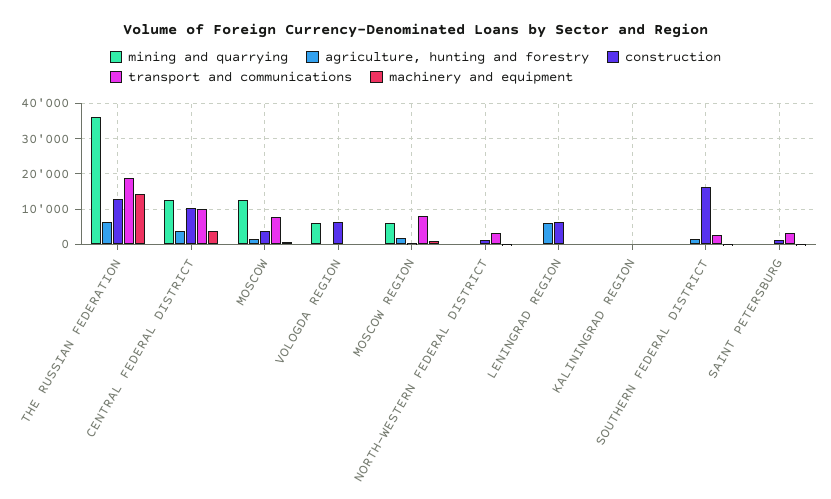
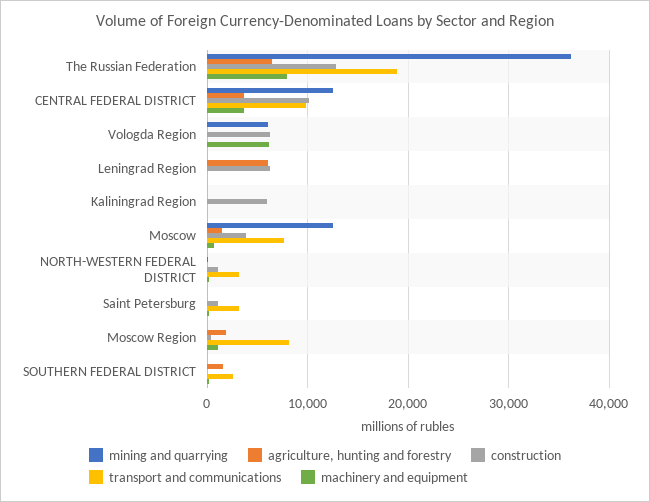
  {
    "mining and quarrying": {
      "THE RUSSIAN FEDERATION": 36000,
      "CENTRAL FEDERAL DISTRICT": 13000,
      "MOSCOW": 13000,
      "VOLOGDA REGION": 6000,
-     "MOSCOW REGION": 6000,
+     "MOSCOW REGION": 0,
      "NORTH-WESTERN FEDERAL DISTRICT": 0,
      "LENINGRAD REGION": 0,
      "KALININGRAD REGION": 0,
      "SOUTHERN FEDERAL DISTRICT": 0,
      "SAINT PETERSBURG": 0
    },
    "agriculture, hunting and forestry": {
      "THE RUSSIAN FEDERATION": 6000,
      "CENTRAL FEDERAL DISTRICT": 4000,
      "MOSCOW": 2000,
      "VOLOGDA REGION": 0,
      "MOSCOW REGION": 2000,
      "NORTH-WESTERN FEDERAL DISTRICT": 0,
      "LENINGRAD REGION": 6000,
      "KALININGRAD REGION": 0,
      "SOUTHERN FEDERAL DISTRICT": 2000,
      "SAINT PETERSBURG": 0
    },
    "construction": {
      "THE RUSSIAN FEDERATION": 13000,
      "CENTRAL FEDERAL DISTRICT": 10000,
      "MOSCOW": 4000,
      "VOLOGDA REGION": 6000,
      "MOSCOW REGION": 0,
      "NORTH-WESTERN FEDERAL DISTRICT": 1000,
      "LENINGRAD REGION": 6000,
-     "KALININGRAD REGION": 0,
+     "KALININGRAD REGION": 6000,
-     "SOUTHERN FEDERAL DISTRICT": 16000,
+     "SOUTHERN FEDERAL DISTRICT": 0,
      "SAINT PETERSBURG": 1000
    },
    "transport and communications": {
      "THE RUSSIAN FEDERATION": 19000,
      "CENTRAL FEDERAL DISTRICT": 10000,
      "MOSCOW": 8000,
      "VOLOGDA REGION": 0,
      "MOSCOW REGION": 8000,
      "NORTH-WESTERN FEDERAL DISTRICT": 3000,
      "LENINGRAD REGION": 0,
      "KALININGRAD REGION": 0,
      "SOUTHERN FEDERAL DISTRICT": 3000,
      "SAINT PETERSBURG": 3000
    },
    "machinery and equipment": {
-     "THE RUSSIAN FEDERATION": 14000,
+     "THE RUSSIAN FEDERATION": 8000,
      "CENTRAL FEDERAL DISTRICT": 4000,
      "MOSCOW": 1000,
-     "VOLOGDA REGION": 0,
+     "VOLOGDA REGION": 6000,
      "MOSCOW REGION": 1000,
      "NORTH-WESTERN FEDERAL DISTRICT": 0,
      "LENINGRAD REGION": 0,
      "KALININGRAD REGION": 0,
      "SOUTHERN FEDERAL DISTRICT": 0,
      "SAINT PETERSBURG": 0
    }
  }

